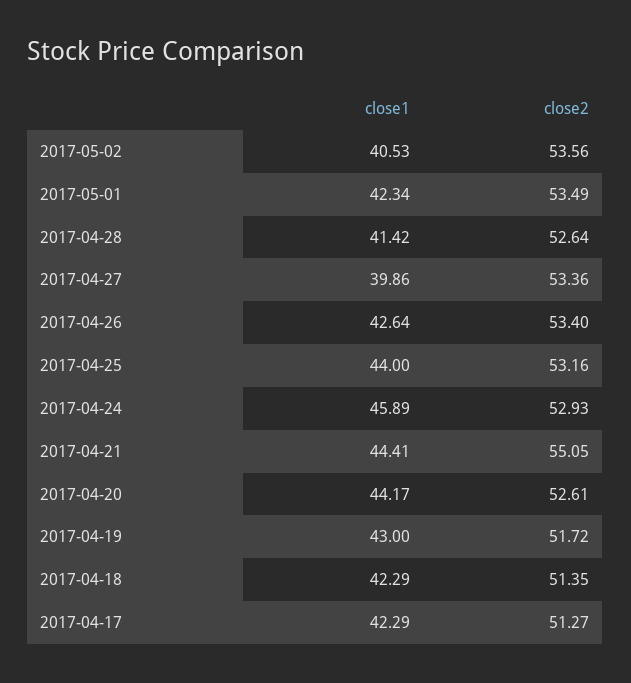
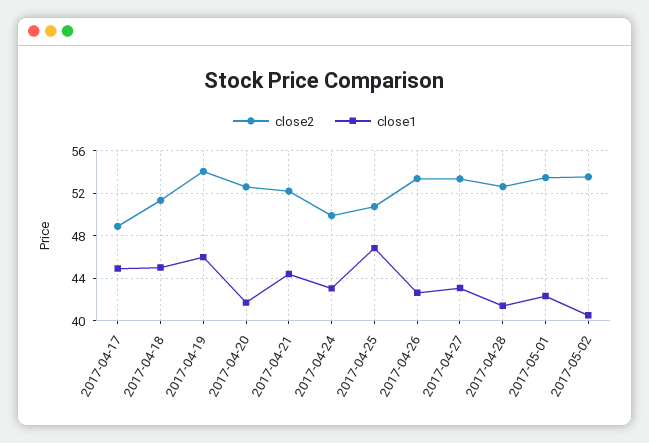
  {
    "close1": {
      "2017-05-02": 40.53,
      "2017-05-01": 42.34,
      "2017-04-28": 41.42,
-     "2017-04-27": 39.86,
+     "2017-04-27": 43,
      "2017-04-26": 42.64,
-     "2017-04-25": 44,
+     "2017-04-25": 47,
-     "2017-04-24": 45.89,
+     "2017-04-24": 43,
      "2017-04-21": 44.41,
-     "2017-04-20": 44.17,
+     "2017-04-20": 42,
-     "2017-04-19": 43,
+     "2017-04-19": 46,
-     "2017-04-18": 42.29,
+     "2017-04-18": 45,
-     "2017-04-17": 42.29
+     "2017-04-17": 45
    },
    "close2": {
      "2017-05-02": 53.56,
      "2017-05-01": 53.49,
      "2017-04-28": 52.64,
      "2017-04-27": 53.36,
      "2017-04-26": 53.4,
-     "2017-04-25": 53.16,
+     "2017-04-25": 51,
-     "2017-04-24": 52.93,
+     "2017-04-24": 50,
-     "2017-04-21": 55.05,
+     "2017-04-21": 52,
      "2017-04-20": 52.61,
-     "2017-04-19": 51.72,
+     "2017-04-19": 54,
      "2017-04-18": 51.35,
-     "2017-04-17": 51.27
+     "2017-04-17": 49
    }
  }

